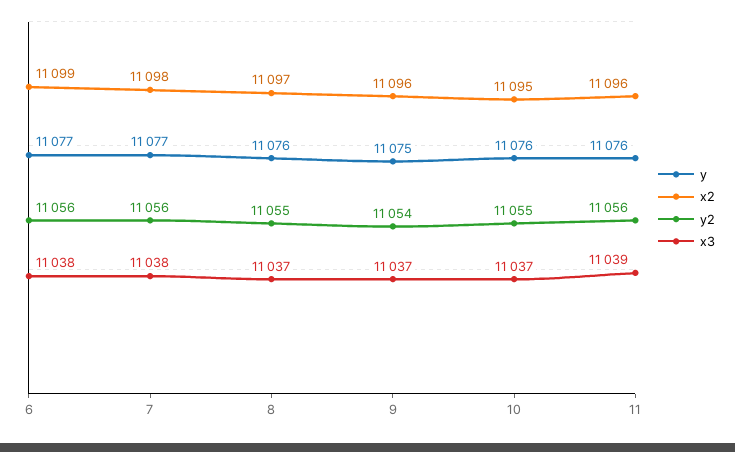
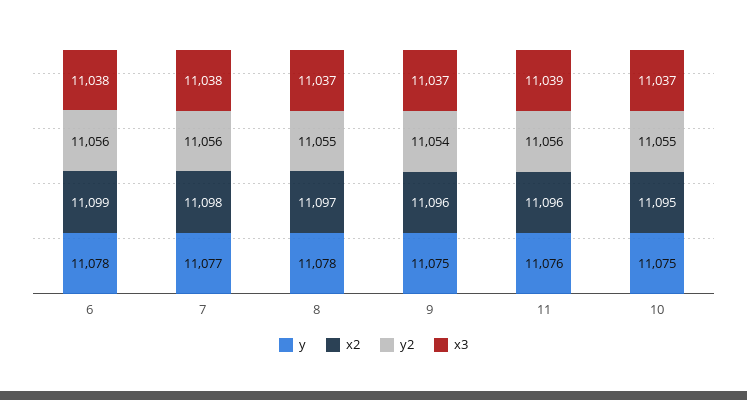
  {
    "y": {
-     "6": 11077,
+     "6": 11078,
      "7": 11077,
-     "8": 11076,
+     "8": 11078,
      "9": 11075,
-     "10": 11076,
+     "10": 11075,
      "11": 11076
    },
    "x2": {
      "6": 11099,
      "7": 11098,
      "8": 11097,
      "9": 11096,
      "10": 11095,
      "11": 11096
    },
    "y2": {
      "6": 11056,
      "7": 11056,
      "8": 11055,
      "9": 11054,
      "10": 11055,
      "11": 11056
    },
    "x3": {
      "6": 11038,
      "7": 11038,
      "8": 11037,
      "9": 11037,
      "10": 11037,
      "11": 11039
    }
  }

